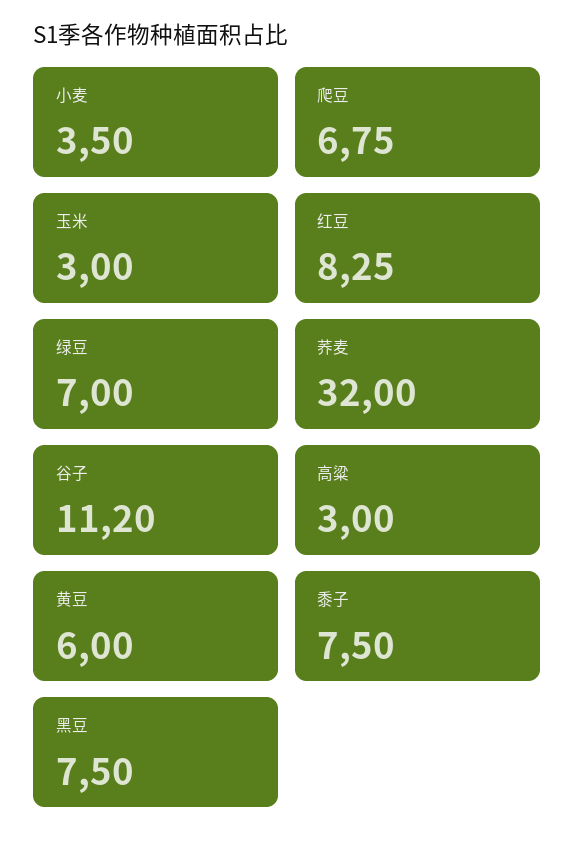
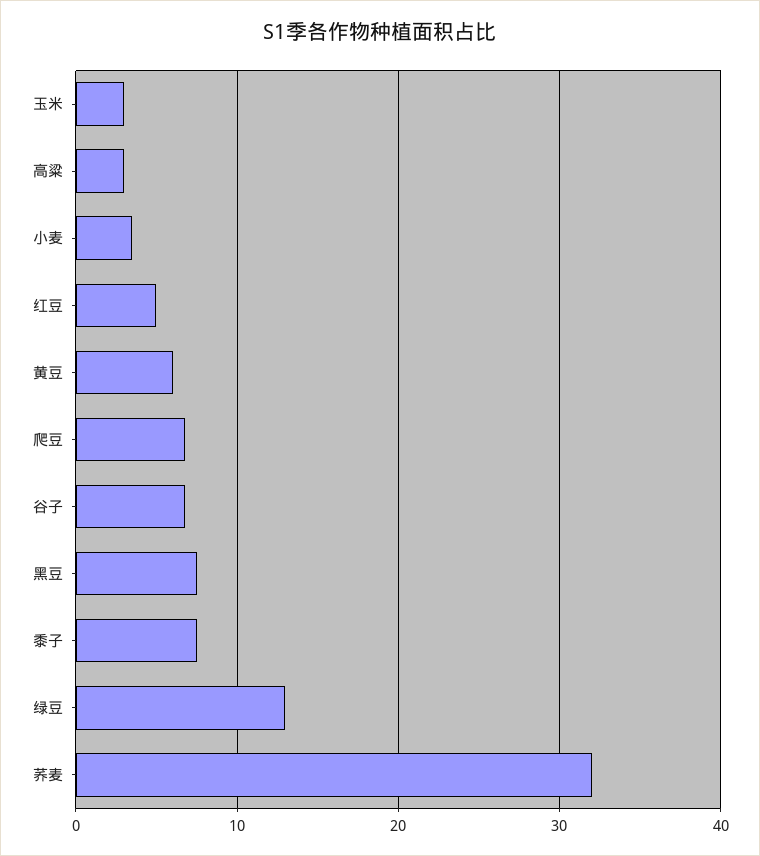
  {
    "小麦": 3.5,
    "爬豆": 6.75,
    "玉米": 3,
-   "红豆": 8.25,
+   "红豆": 5,
-   "绿豆": 7,
+   "绿豆": 13,
    "荞麦": 32,
-   "谷子": 11.2,
+   "谷子": 7,
    "高粱": 3,
    "黄豆": 6,
    "黍子": 7.5,
    "黑豆": 7.5
  }

